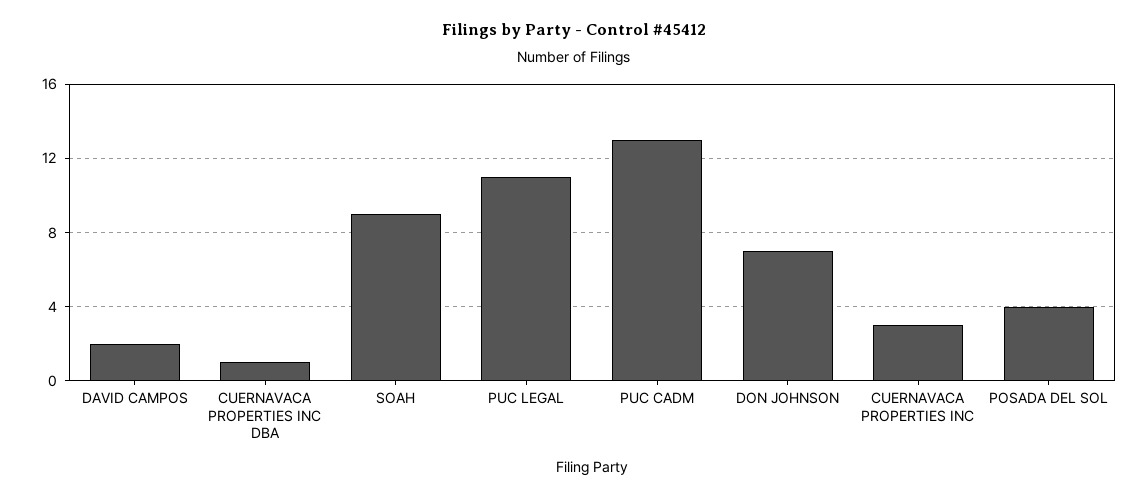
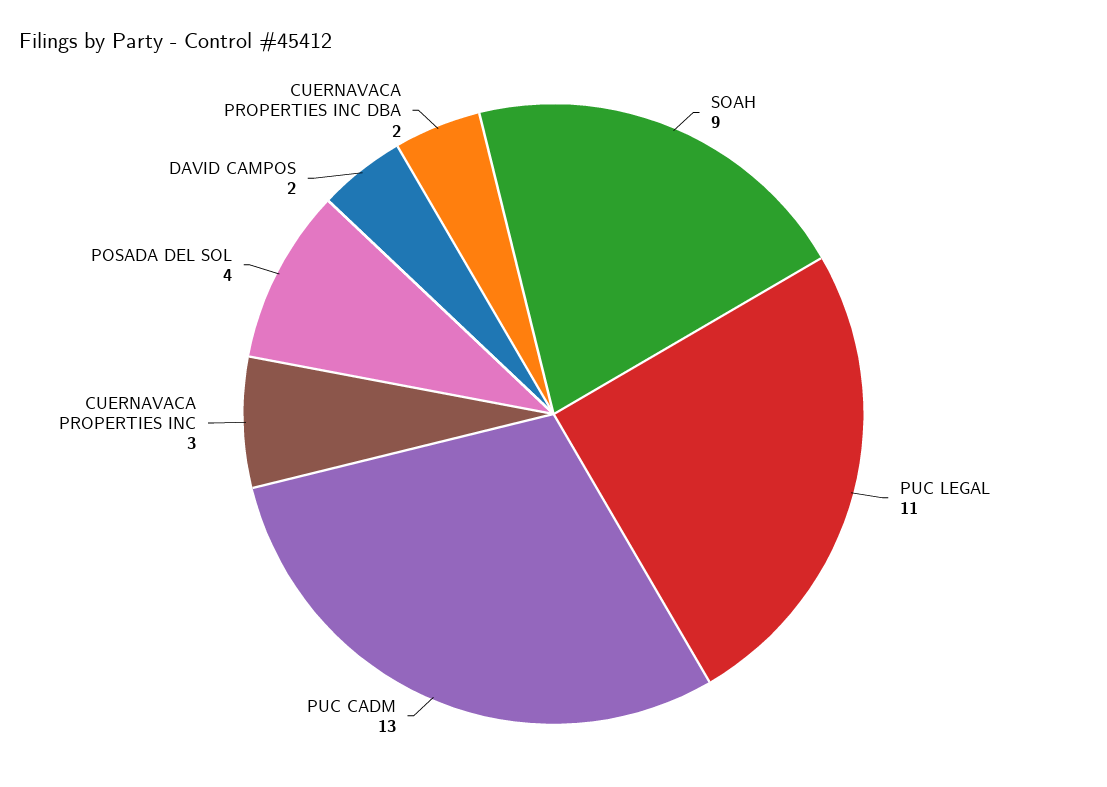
  {
    "DAVID CAMPOS": 2,
-   "CUERNAVACA PROPERTIES INC DBA": 1,
+   "CUERNAVACA PROPERTIES INC DBA": 2,
    "SOAH": 9,
    "PUC LEGAL": 11,
    "PUC CADM": 13,
-   "DON JOHNSON": 7,
    "CUERNAVACA PROPERTIES INC": 3,
    "POSADA DEL SOL": 4
  }

